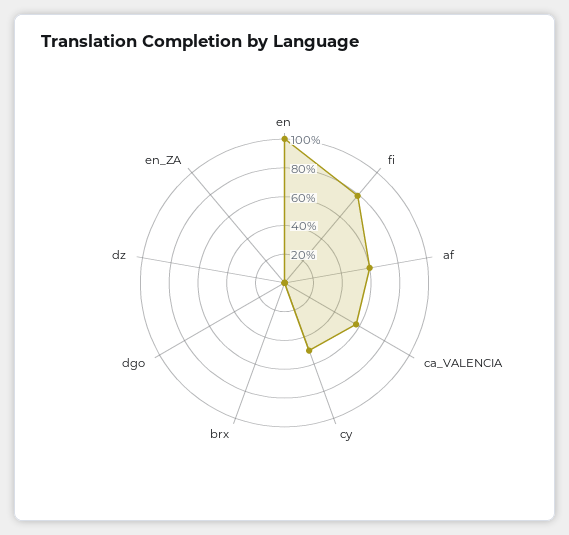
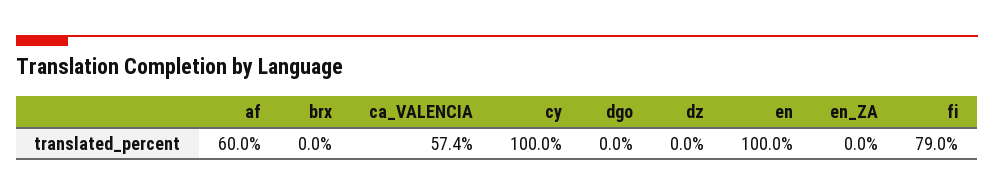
  {
    "en": 100,
    "fi": 79,
    "af": 60,
    "ca_VALENCIA": 57.4,
-   "cy": 50,
+   "cy": 100,
    "brx": 0,
    "dgo": 0,
    "dz": 0,
    "en_ZA": 0
  }

